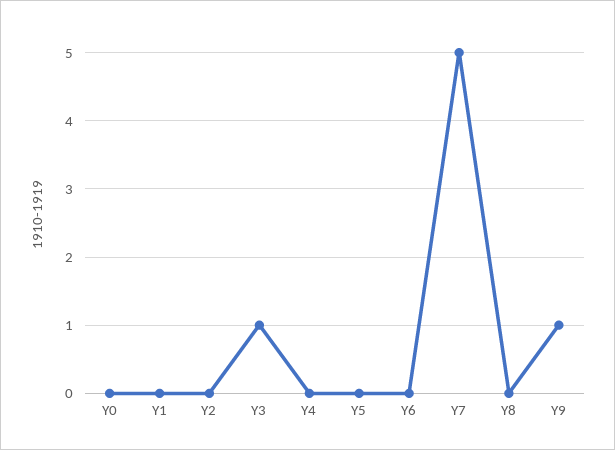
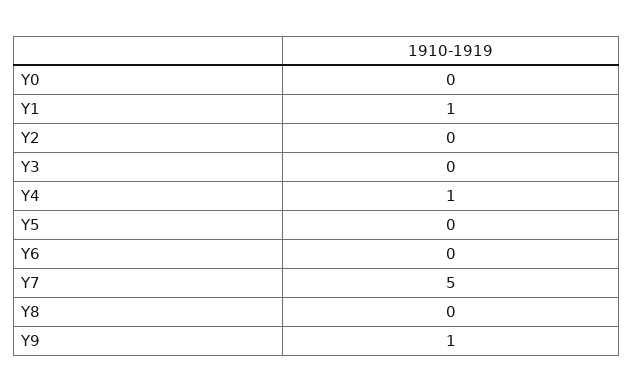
  {
    "Y0": 0,
-   "Y1": 0,
+   "Y1": 1,
    "Y2": 0,
-   "Y3": 1,
+   "Y3": 0,
-   "Y4": 0,
+   "Y4": 1,
    "Y5": 0,
    "Y6": 0,
    "Y7": 5,
    "Y8": 0,
    "Y9": 1
  }

